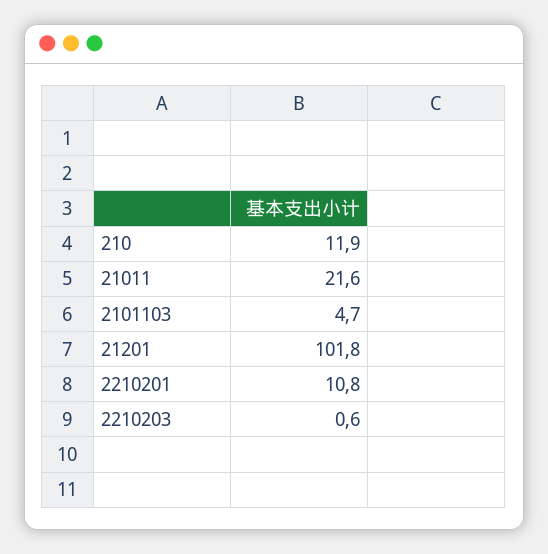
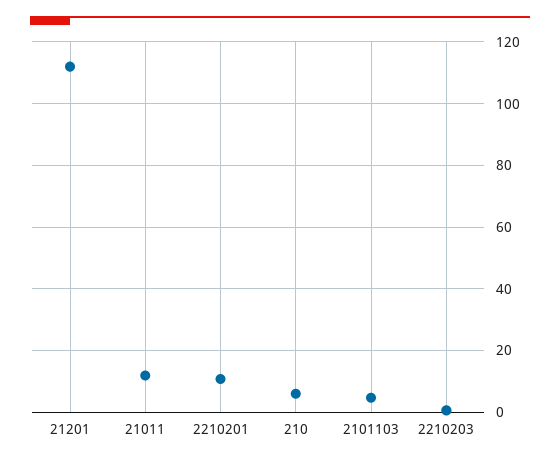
  {
-   "210": 11.9,
+   "210": 6,
-   "21011": 21.6,
+   "21011": 12,
    "2101103": 4.7,
-   "21201": 101.8,
+   "21201": 112,
    "2210201": 10.8,
    "2210203": 0.6
  }

